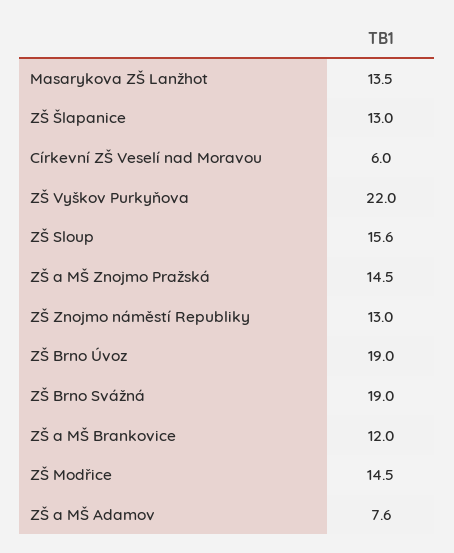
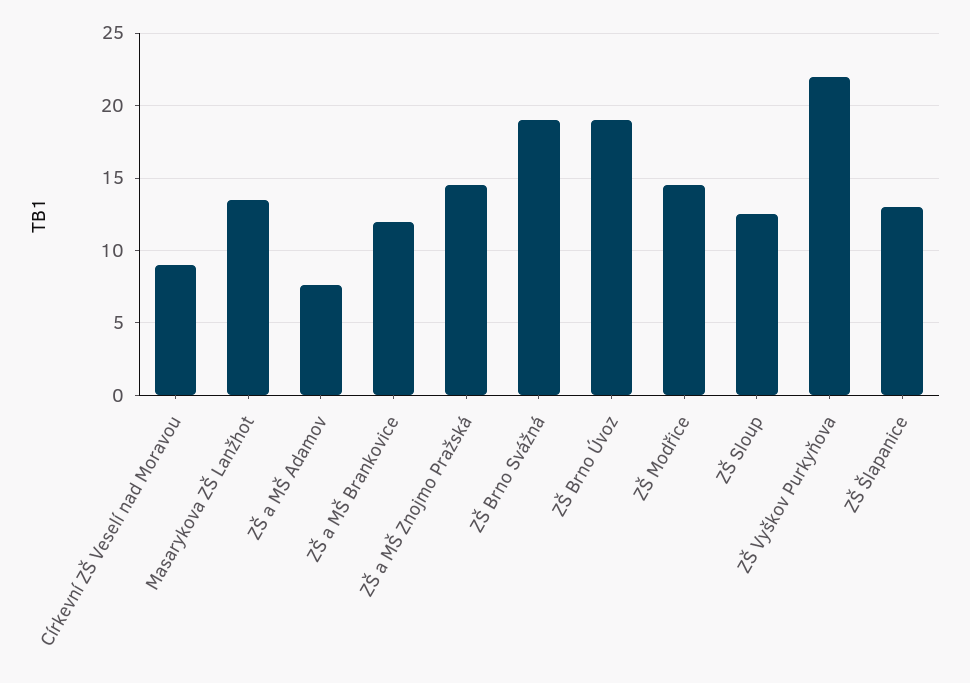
  {
    "Masarykova ZŠ Lanžhot": 13.5,
    "ZŠ Šlapanice": 13,
-   "Církevní ZŠ Veselí nad Moravou": 6,
+   "Církevní ZŠ Veselí nad Moravou": 9,
    "ZŠ Vyškov Purkyňova": 22,
-   "ZŠ Sloup": 15.6,
+   "ZŠ Sloup": 12.5,
    "ZŠ a MŠ Znojmo Pražská": 14.5,
-   "ZŠ Znojmo náměstí Republiky": 13,
    "ZŠ Brno Úvoz": 19,
    "ZŠ Brno Svážná": 19,
    "ZŠ a MŠ Brankovice": 12,
    "ZŠ Modřice": 14.5,
    "ZŠ a MŠ Adamov": 7.6
  }

